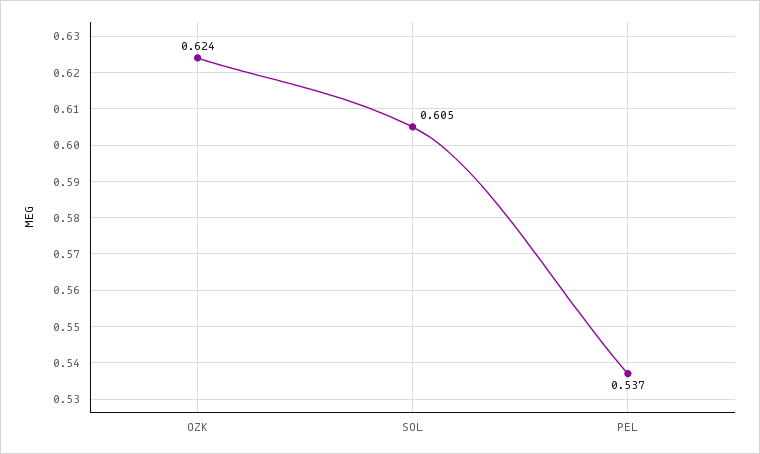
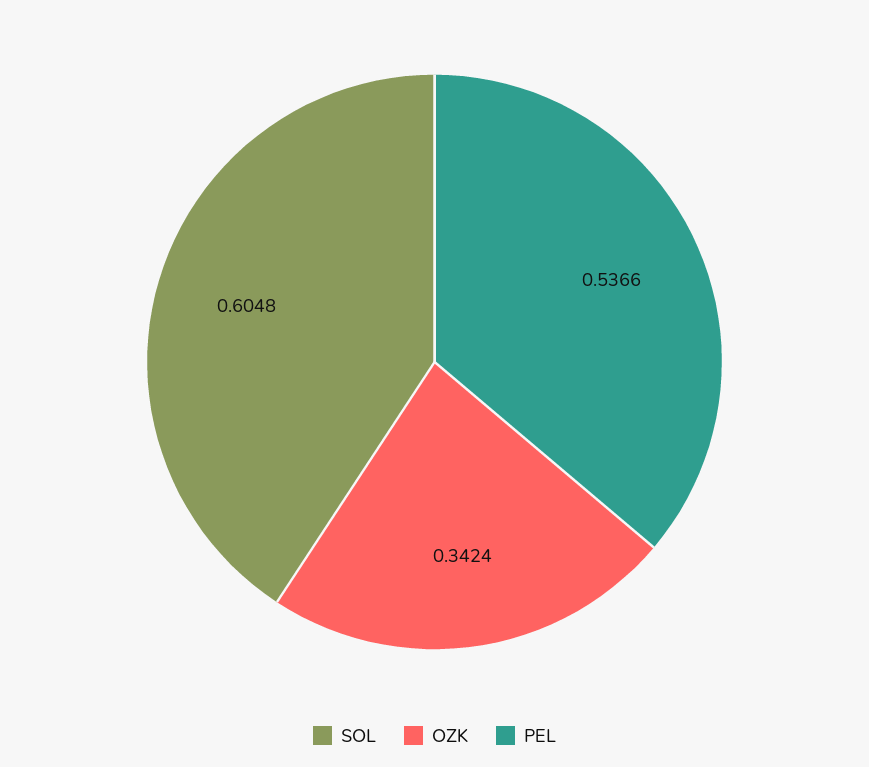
  {
-   "OZK": 0.624,
+   "OZK": 0.3424,
    "SOL": 0.6048,
    "PEL": 0.5366
  }

